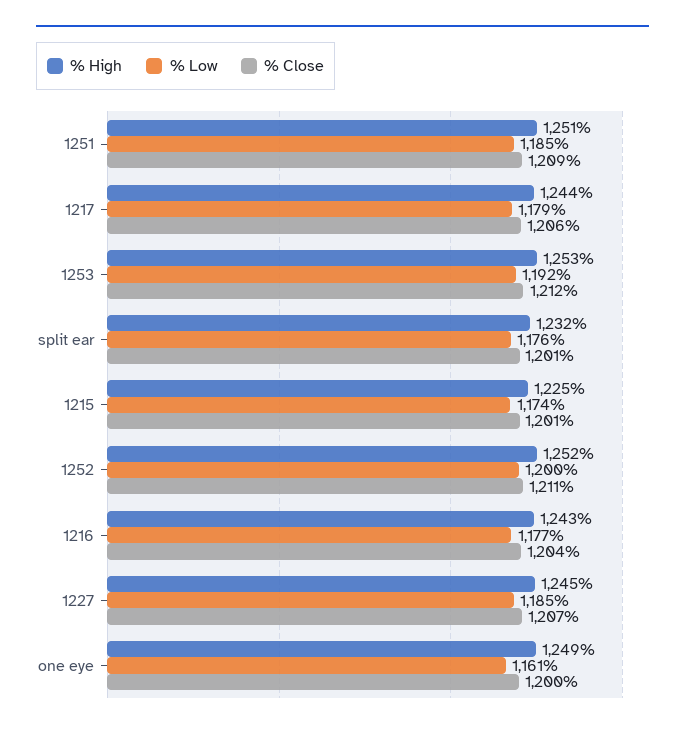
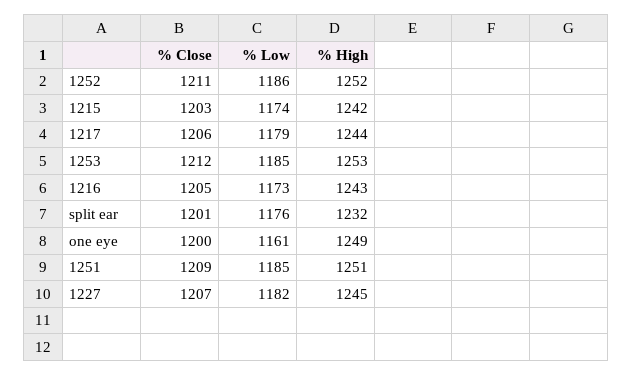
  {
    "% High": {
      "1251": 1251,
      "1217": 1244,
      "1253": 1253,
      "split ear": 1232,
-     "1215": 1225,
+     "1215": 1242,
      "1252": 1252,
      "1216": 1243,
      "1227": 1245,
      "one eye": 1249
    },
    "% Low": {
      "1251": 1185,
      "1217": 1179,
-     "1253": 1192,
+     "1253": 1185,
      "split ear": 1176,
      "1215": 1174,
-     "1252": 1200,
+     "1252": 1186,
-     "1216": 1177,
+     "1216": 1173,
-     "1227": 1185,
+     "1227": 1182,
      "one eye": 1161
    },
    "% Close": {
      "1251": 1209,
      "1217": 1206,
      "1253": 1212,
      "split ear": 1201,
-     "1215": 1201,
+     "1215": 1203,
      "1252": 1211,
-     "1216": 1204,
+     "1216": 1205,
      "1227": 1207,
      "one eye": 1200
    }
  }

